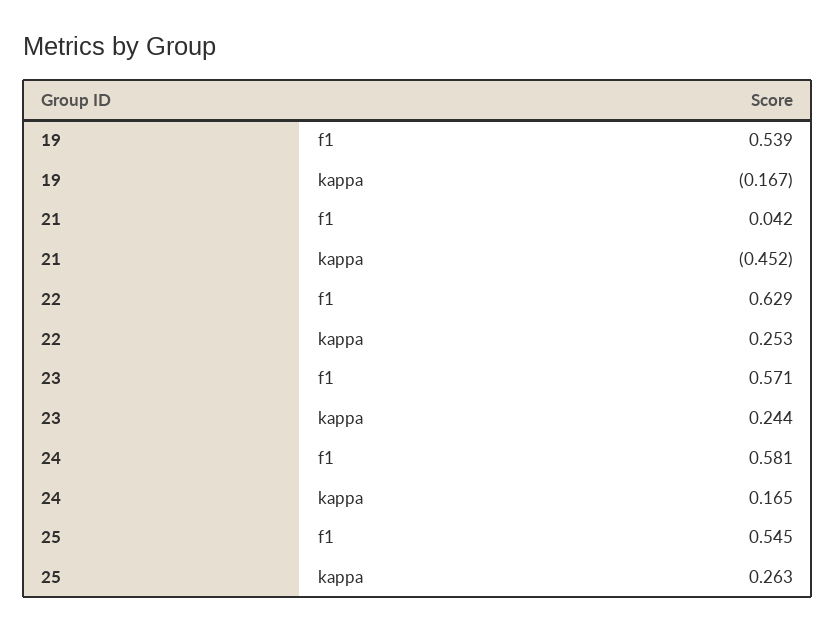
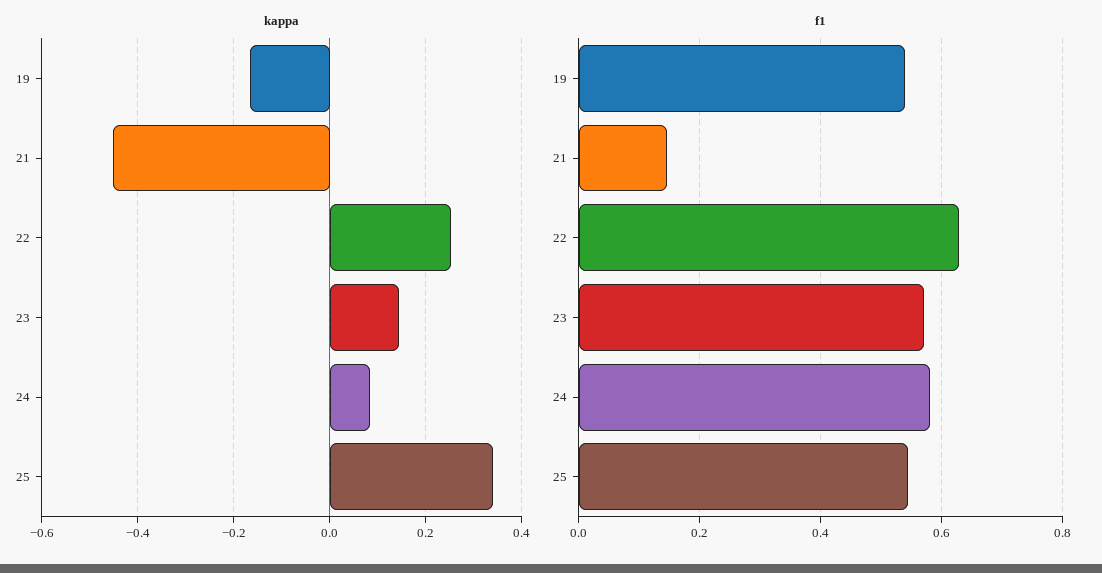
  {
    "f1": {
      "19": 0.539,
-     "21": 0.042,
+     "21": 0.14,
      "22": 0.629,
      "23": 0.571,
      "24": 0.581,
      "25": 0.545
    },
    "kappa": {
      "19": -0.167,
      "21": -0.452,
      "22": 0.253,
-     "23": 0.244,
+     "23": 0.14,
-     "24": 0.165,
+     "24": 0.08,
-     "25": 0.263
+     "25": 0.34
    }
  }

